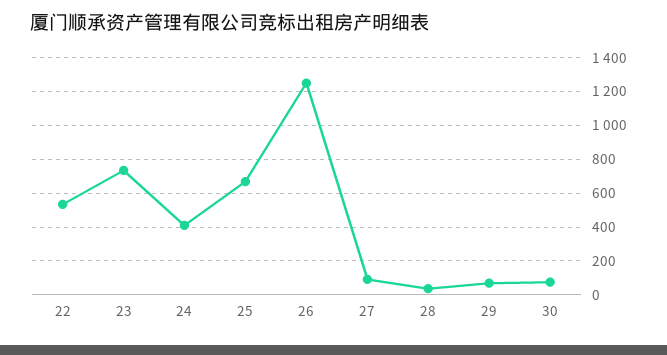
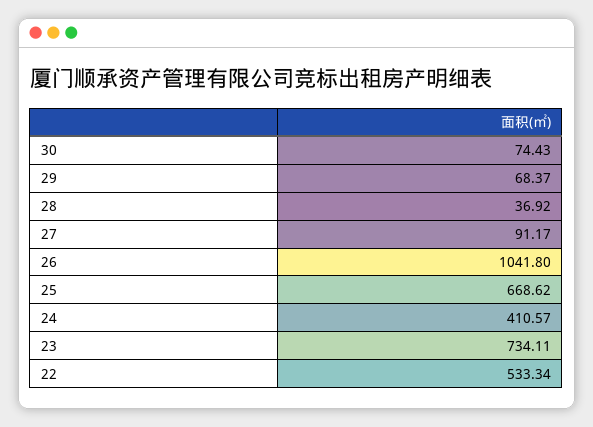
  {
    "22": 533.34,
    "23": 734.11,
    "24": 410.57,
    "25": 668.62,
-   "26": 1250,
+   "26": 1041.8,
    "27": 91.17,
    "28": 36.92,
    "29": 68.37,
    "30": 74.43
  }

